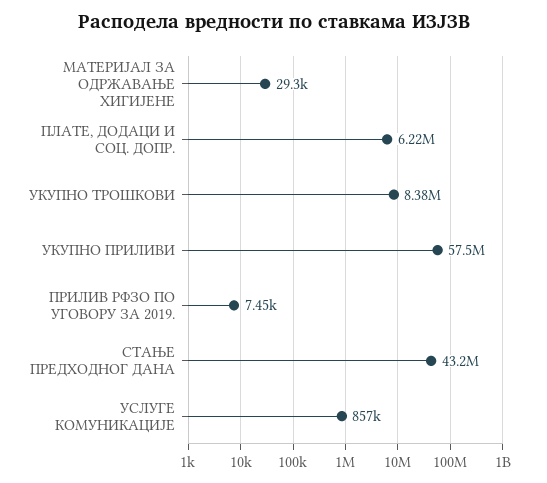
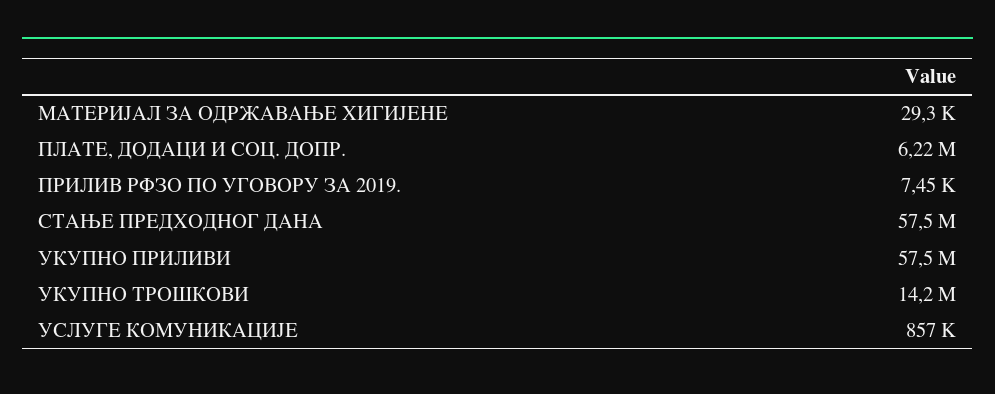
  {
    "МАТЕРИЈАЛ ЗА ОДРЖАВАЊЕ ХИГИЈЕНЕ": 29300,
    "ПЛАТЕ, ДОДАЦИ И СОЦ. ДОПР.": 6220000,
-   "УКУПНО ТРОШКОВИ": 8380000,
+   "УКУПНО ТРОШКОВИ": 14200000,
    "УКУПНО ПРИЛИВИ": 57500000,
    "ПРИЛИВ РФЗО ПО УГОВОРУ ЗА 2019.": 7450,
-   "СТАЊЕ ПРЕДХОДНОГ ДАНА": 43200000,
+   "СТАЊЕ ПРЕДХОДНОГ ДАНА": 57500000,
    "УСЛУГЕ КОМУНИКАЦИЈЕ": 857000
  }

